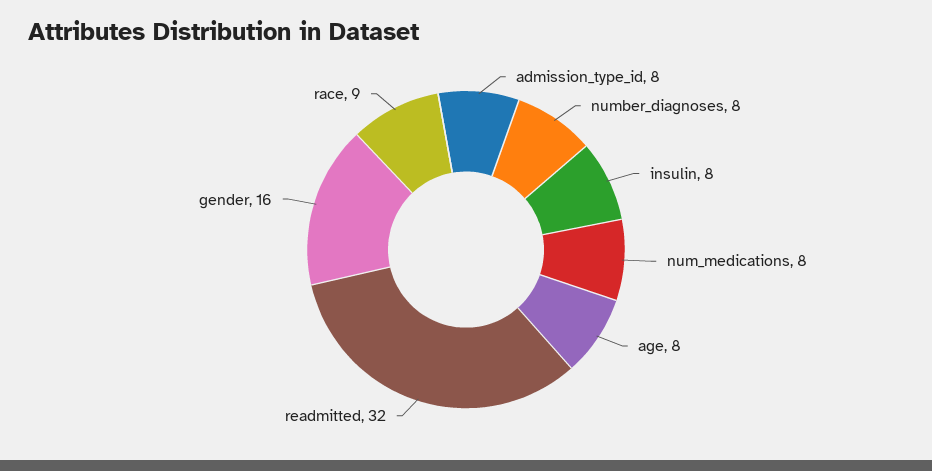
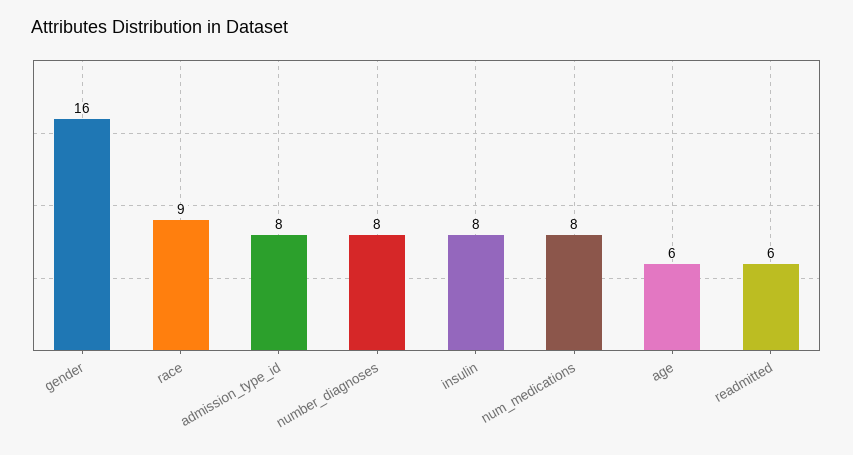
  {
    "admission_type_id": 8,
    "number_diagnoses": 8,
    "insulin": 8,
    "num_medications": 8,
-   "age": 8,
+   "age": 6,
-   "readmitted": 32,
+   "readmitted": 6,
    "gender": 16,
    "race": 9
  }

